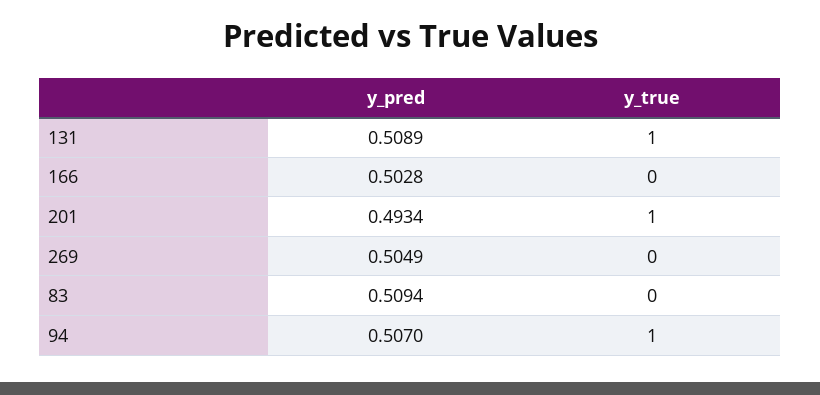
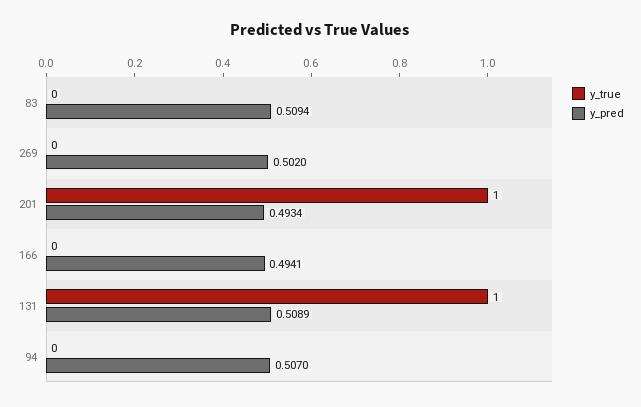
  {
    "y_pred": {
      "131": 0.5089,
-     "166": 0.5028,
+     "166": 0.4941,
      "201": 0.4934,
-     "269": 0.5049,
+     "269": 0.502,
      "83": 0.5094,
      "94": 0.507
    },
    "y_true": {
      "131": 1,
      "166": 0,
      "201": 1,
      "269": 0,
      "83": 0,
-     "94": 1
+     "94": 0
    }
  }

